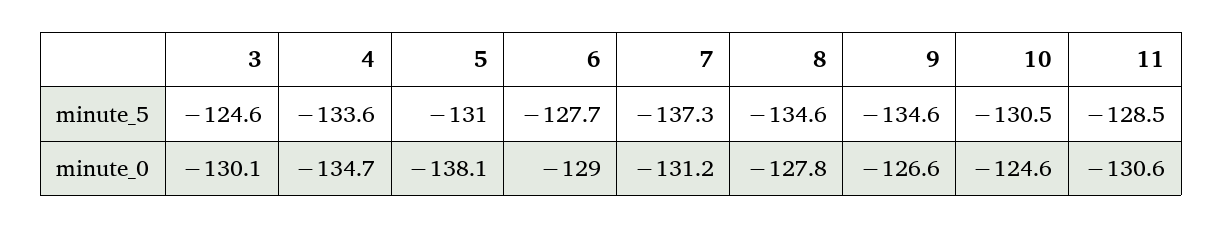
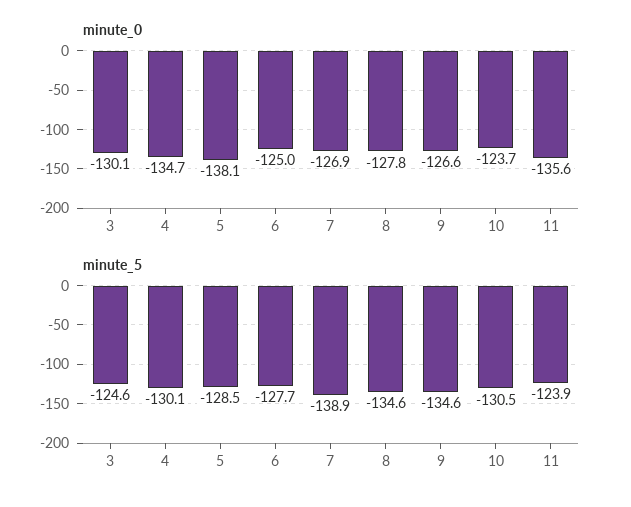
  {
    "minute_5": {
      "3": -124.6,
-     "4": -133.6,
+     "4": -130.1,
-     "5": -131,
+     "5": -128.5,
      "6": -127.7,
-     "7": -137.3,
+     "7": -138.9,
      "8": -134.6,
      "9": -134.6,
      "10": -130.5,
-     "11": -128.5
+     "11": -123.9
    },
    "minute_0": {
      "3": -130.1,
      "4": -134.7,
      "5": -138.1,
-     "6": -129,
+     "6": -125,
-     "7": -131.2,
+     "7": -126.9,
      "8": -127.8,
      "9": -126.6,
-     "10": -124.6,
+     "10": -123.7,
-     "11": -130.6
+     "11": -135.6
    }
  }

